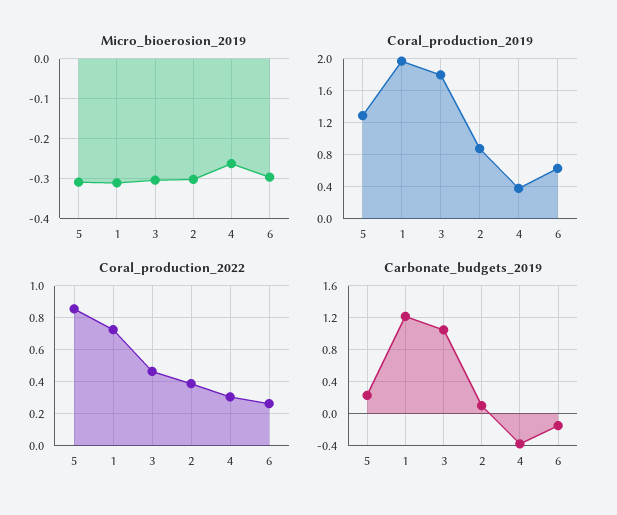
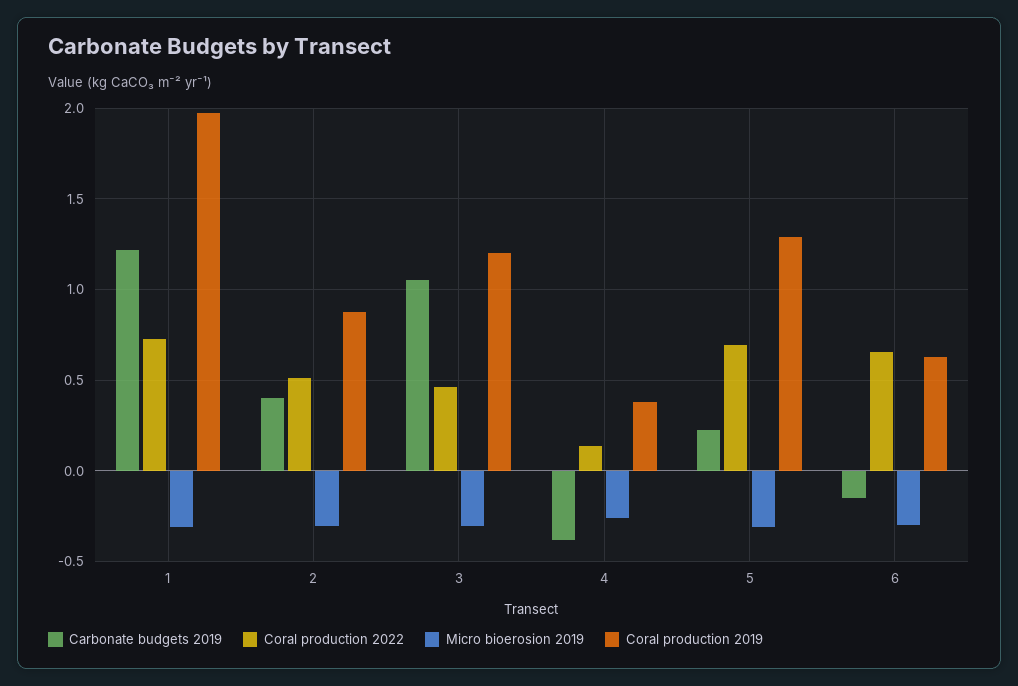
  {
    "Micro_bioerosion_2019": {
      "5": -0.3,
      "1": -0.32,
      "3": -0.3,
      "2": -0.3,
      "4": -0.26,
      "6": -0.3
    },
    "Coral_production_2019": {
      "5": 1.3,
      "1": 1.95,
-     "3": 1.8,
+     "3": 1.2,
      "2": 0.9,
      "4": 0.4,
      "6": 0.65
    },
    "Coral_production_2022": {
-     "5": 0.85,
+     "5": 0.7,
      "1": 0.75,
      "3": 0.45,
-     "2": 0.4,
+     "2": 0.5,
-     "4": 0.3,
+     "4": 0.15,
-     "6": 0.25
+     "6": 0.65
    },
    "Carbonate_budgets_2019": {
      "5": 0.25,
      "1": 1.2,
      "3": 1.05,
-     "2": 0.1,
+     "2": 0.4,
      "4": -0.4,
      "6": -0.15
    }
  }

